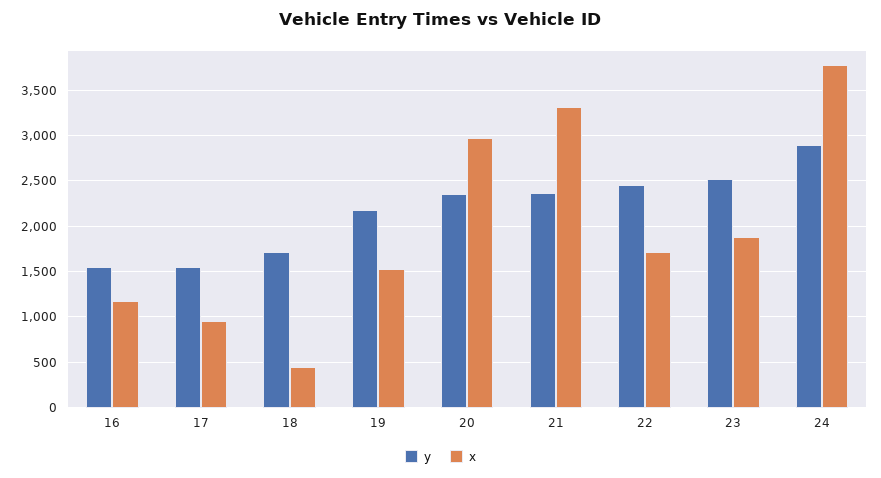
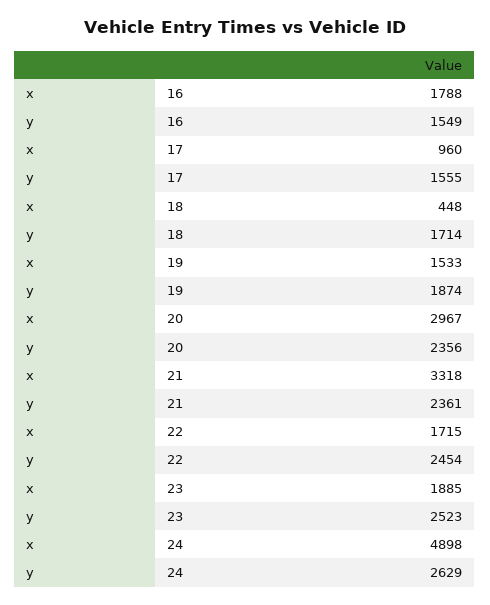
  {
    "y": {
      "16": 1549,
      "17": 1555,
      "18": 1714,
-     "19": 2200,
+     "19": 1874,
      "20": 2356,
      "21": 2361,
      "22": 2454,
      "23": 2523,
-     "24": 2900
+     "24": 2629
    },
    "x": {
-     "16": 1200,
+     "16": 1788,
      "17": 960,
      "18": 448,
      "19": 1533,
      "20": 2967,
      "21": 3318,
      "22": 1715,
      "23": 1885,
-     "24": 3800
+     "24": 4898
    }
  }

